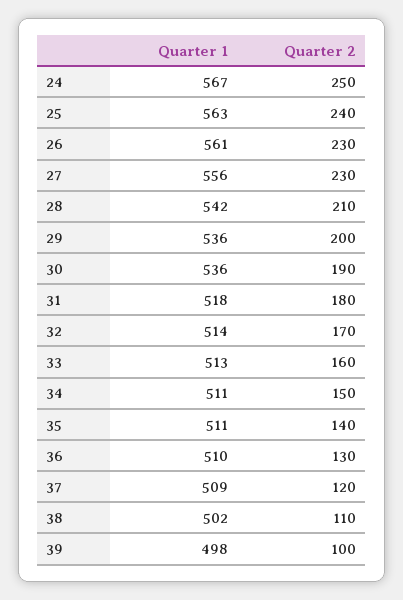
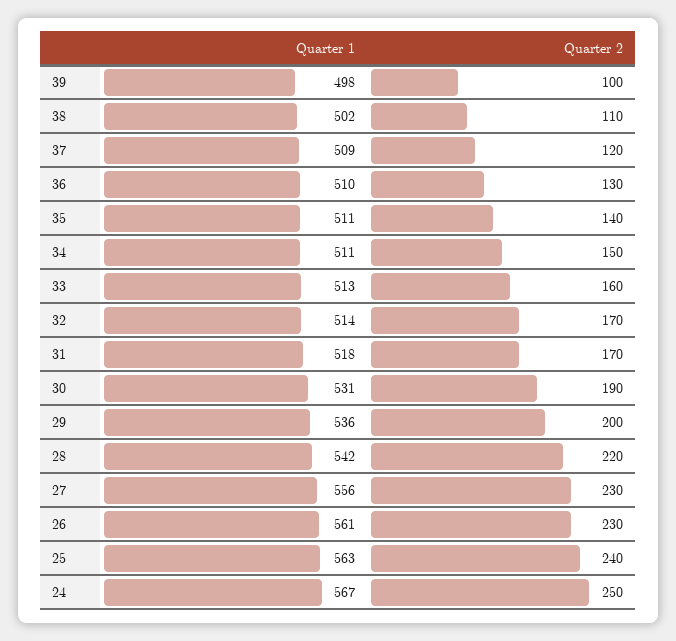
  {
    "Quarter 1": {
      "24": 567,
      "25": 563,
      "26": 561,
      "27": 556,
      "28": 542,
      "29": 536,
-     "30": 536,
+     "30": 531,
      "31": 518,
      "32": 514,
      "33": 513,
      "34": 511,
      "35": 511,
      "36": 510,
      "37": 509,
      "38": 502,
      "39": 498
    },
    "Quarter 2": {
      "24": 250,
      "25": 240,
      "26": 230,
      "27": 230,
-     "28": 210,
+     "28": 220,
      "29": 200,
      "30": 190,
-     "31": 180,
+     "31": 170,
      "32": 170,
      "33": 160,
      "34": 150,
      "35": 140,
      "36": 130,
      "37": 120,
      "38": 110,
      "39": 100
    }
  }

